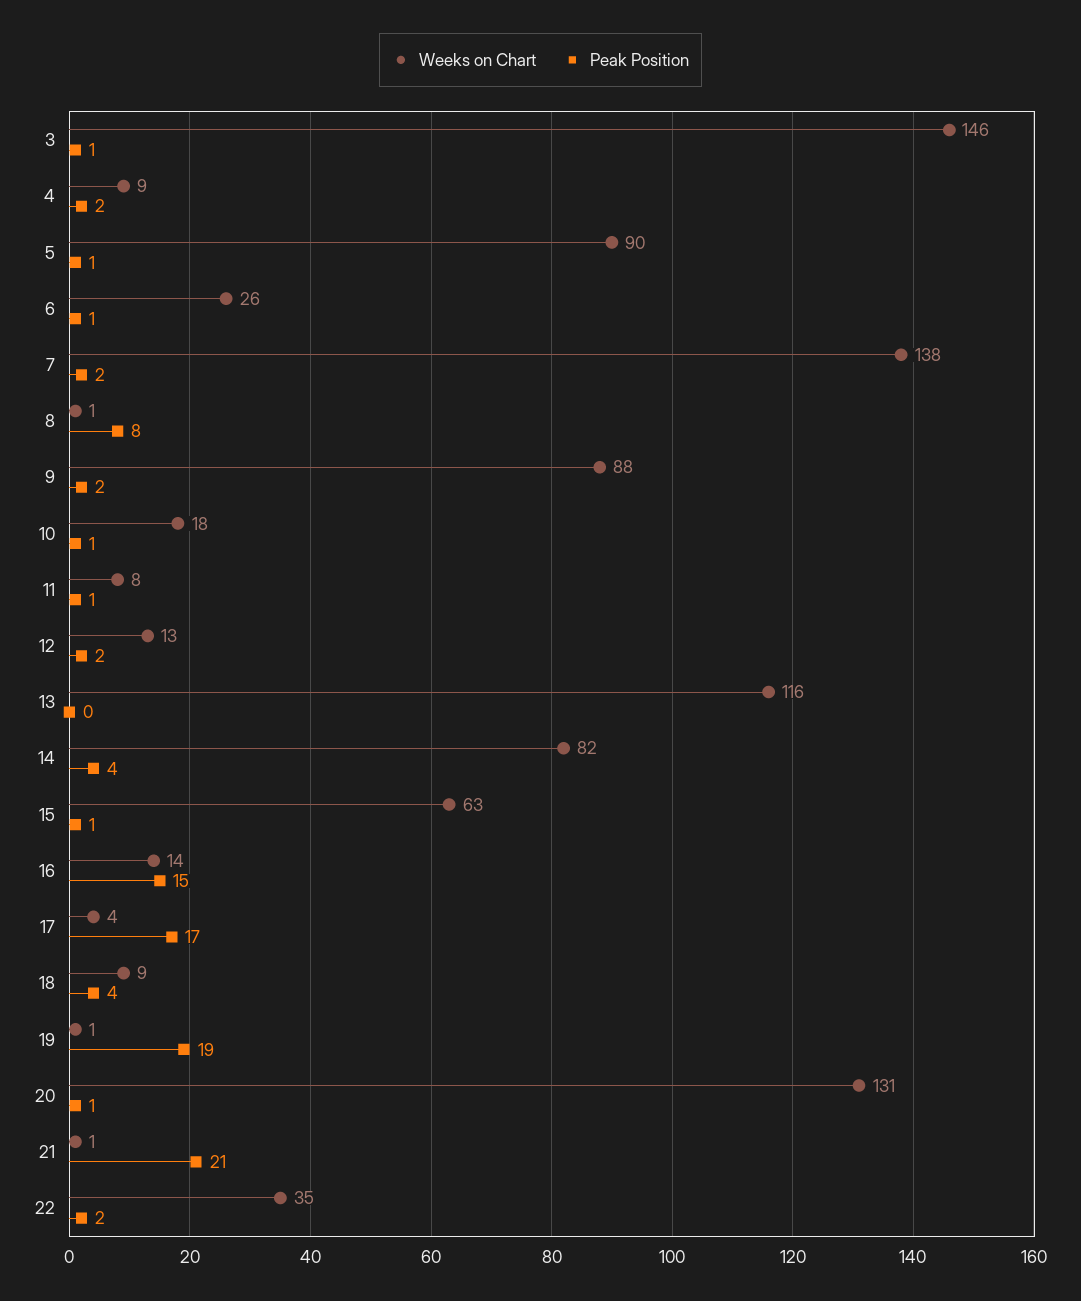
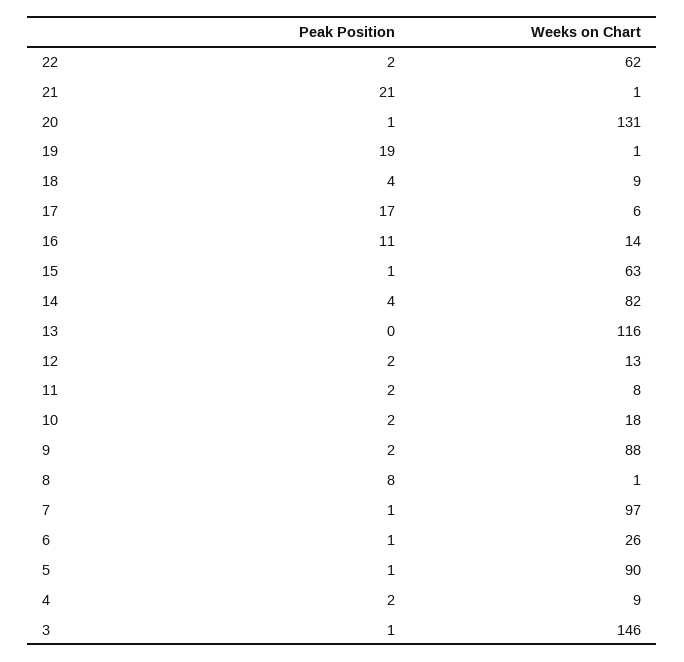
  {
    "Weeks on Chart": {
      "3": 146,
      "4": 9,
      "5": 90,
      "6": 26,
-     "7": 138,
+     "7": 97,
      "8": 1,
      "9": 88,
      "10": 18,
      "11": 8,
      "12": 13,
      "13": 116,
      "14": 82,
      "15": 63,
      "16": 14,
-     "17": 4,
+     "17": 6,
      "18": 9,
      "19": 1,
      "20": 131,
      "21": 1,
-     "22": 35
+     "22": 62
    },
    "Peak Position": {
      "3": 1,
      "4": 2,
      "5": 1,
      "6": 1,
-     "7": 2,
+     "7": 1,
      "8": 8,
      "9": 2,
-     "10": 1,
+     "10": 2,
-     "11": 1,
+     "11": 2,
      "12": 2,
      "13": 0,
      "14": 4,
      "15": 1,
-     "16": 15,
+     "16": 11,
      "17": 17,
      "18": 4,
      "19": 19,
      "20": 1,
      "21": 21,
      "22": 2
    }
  }

